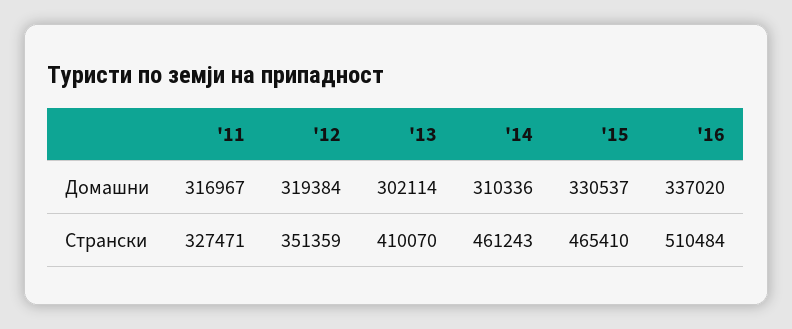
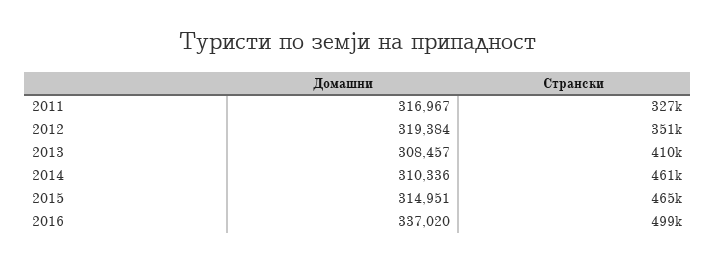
  {
    "'11": {
      "Домашни": 316967,
      "Странски": 327471
    },
    "'12": {
      "Домашни": 319384,
      "Странски": 351359
    },
    "'13": {
-     "Домашни": 302114,
+     "Домашни": 308457,
      "Странски": 410070
    },
    "'14": {
      "Домашни": 310336,
      "Странски": 461243
    },
    "'15": {
-     "Домашни": 330537,
+     "Домашни": 314951,
      "Странски": 465410
    },
    "'16": {
      "Домашни": 337020,
-     "Странски": 510484
+     "Странски": 499000
    }
  }

